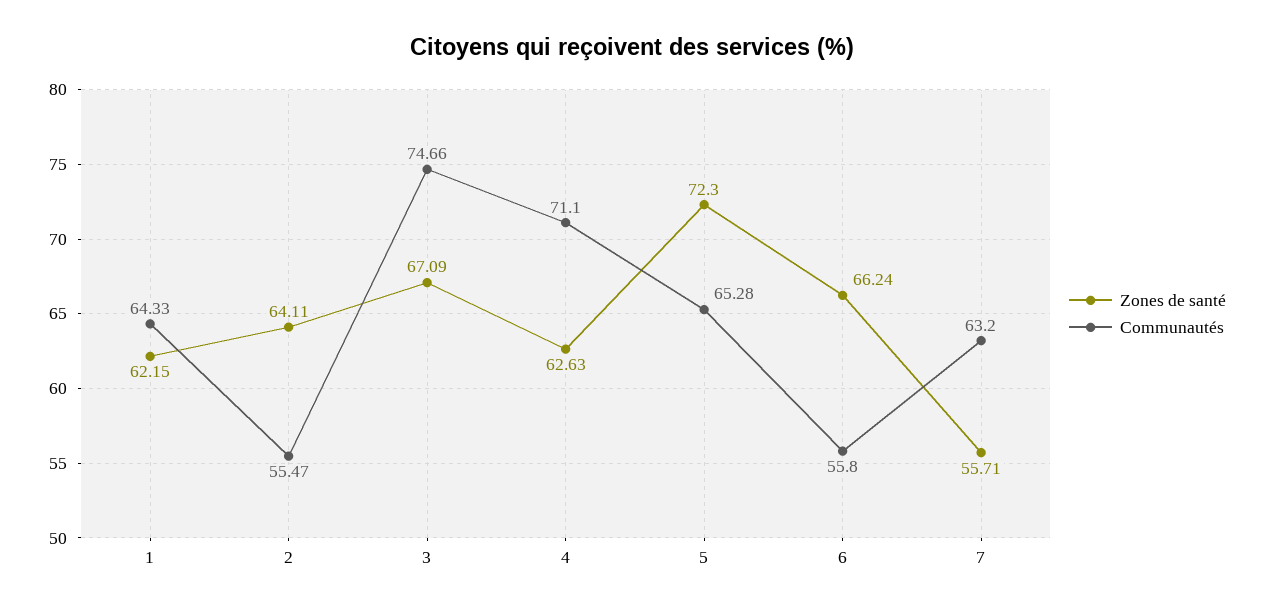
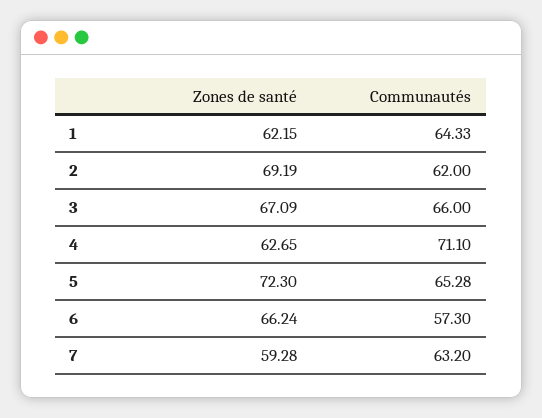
  {
    "Zones de santé": {
      "1": 62.15,
-     "2": 64.11,
+     "2": 69.19,
      "3": 67.09,
-     "4": 62.63,
+     "4": 62.65,
      "5": 72.3,
      "6": 66.24,
-     "7": 55.71
+     "7": 59.28
    },
    "Communautés": {
      "1": 64.33,
-     "2": 55.47,
+     "2": 62,
-     "3": 74.66,
+     "3": 66,
      "4": 71.1,
      "5": 65.28,
-     "6": 55.8,
+     "6": 57.3,
      "7": 63.2
    }
  }

